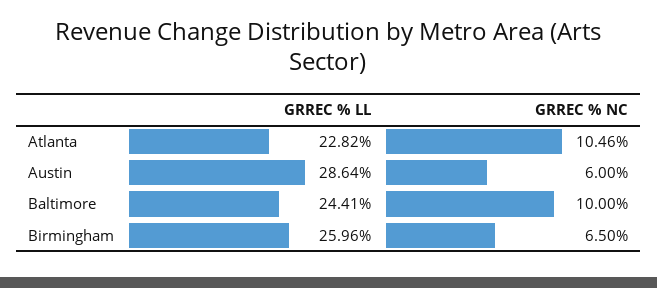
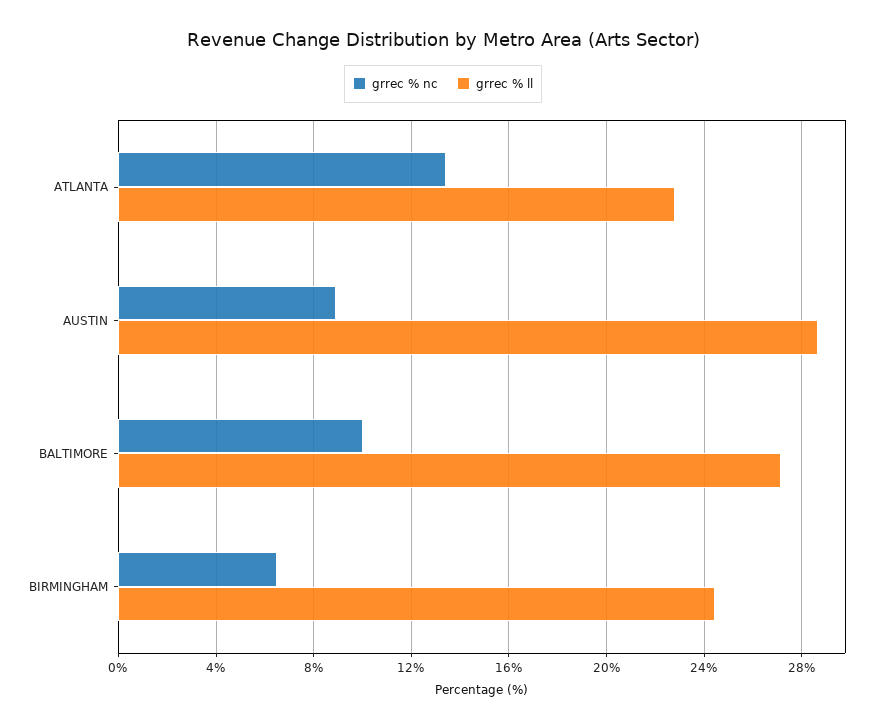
  {
    "GRREC % LL": {
      "Atlanta": 22.82,
      "Austin": 28.64,
-     "Baltimore": 24.41,
+     "Baltimore": 27,
-     "Birmingham": 25.96
+     "Birmingham": 24.5
    },
    "GRREC % NC": {
-     "Atlanta": 10.46,
+     "Atlanta": 13.5,
-     "Austin": 6,
+     "Austin": 9,
      "Baltimore": 10,
      "Birmingham": 6.5
    }
  }

